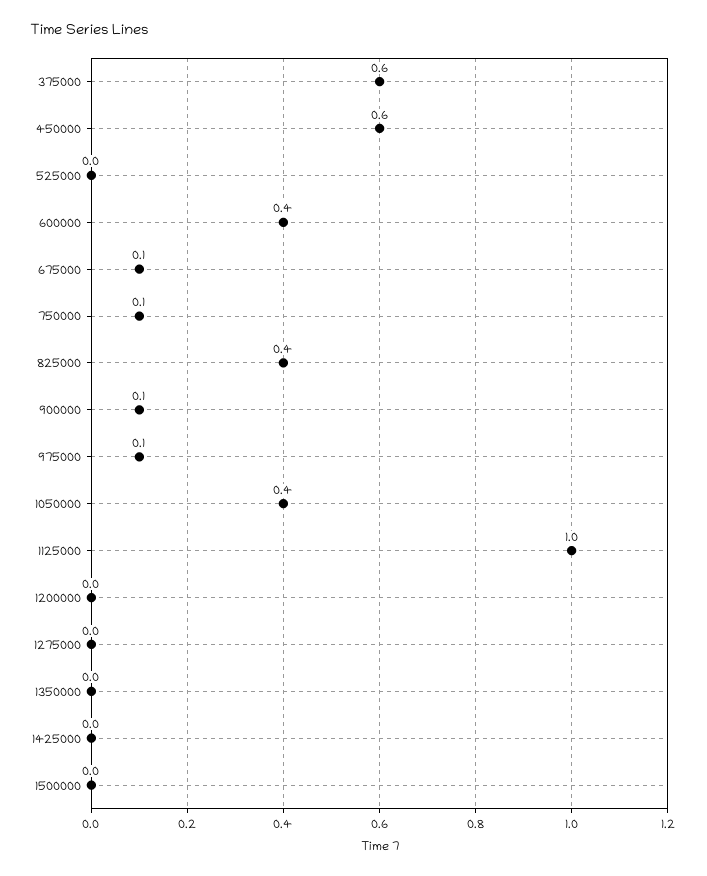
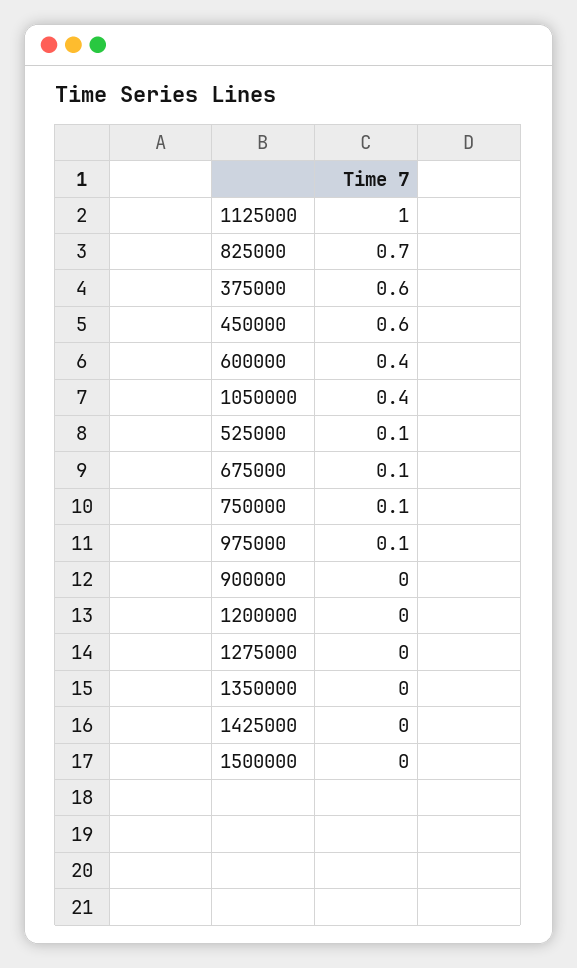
  {
    "375000": 0.6,
    "450000": 0.6,
-   "525000": 0,
+   "525000": 0.1,
    "600000": 0.4,
    "675000": 0.1,
    "750000": 0.1,
-   "825000": 0.4,
+   "825000": 0.7,
-   "900000": 0.1,
+   "900000": 0,
    "975000": 0.1,
    "1050000": 0.4,
    "1125000": 1,
    "1200000": 0,
    "1275000": 0,
    "1350000": 0,
    "1425000": 0,
    "1500000": 0
  }

